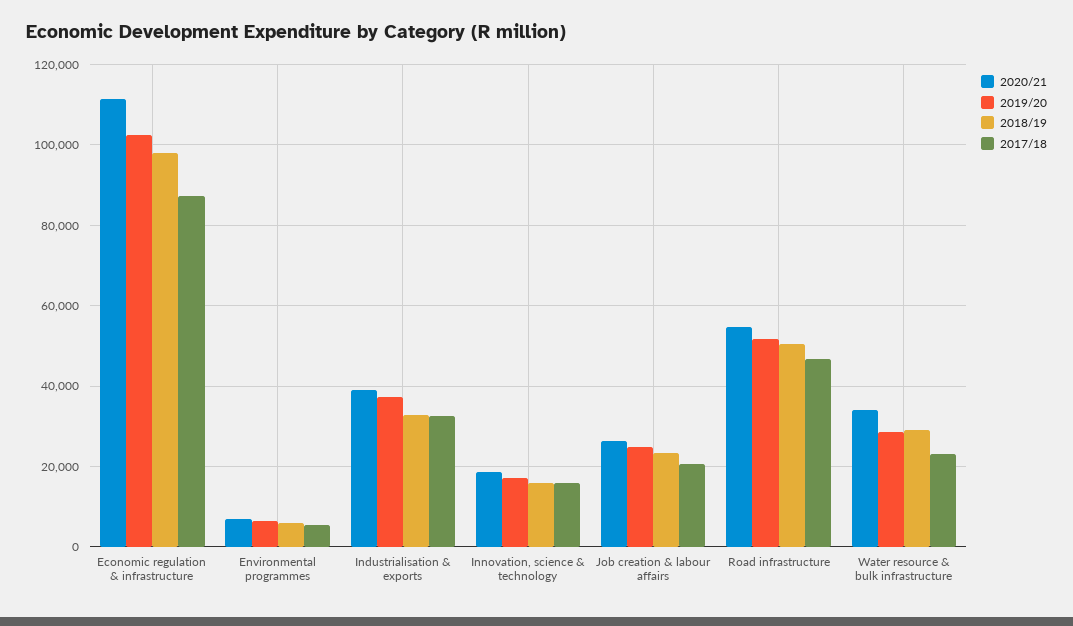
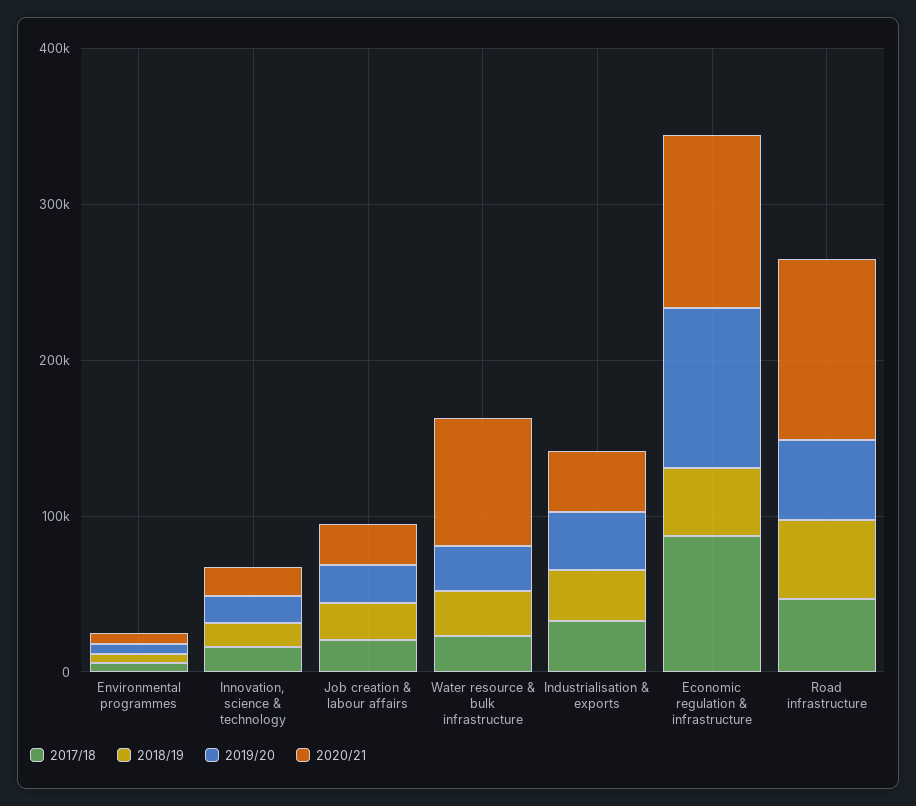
  {
    "2020/21": {
      "Economic regulation & infrastructure": 112000,
      "Environmental programmes": 6000,
      "Industrialisation & exports": 38000,
      "Innovation, science & technology": 18000,
      "Job creation & labour affairs": 26000,
-     "Road infrastructure": 54000,
+     "Road infrastructure": 120000,
-     "Water resource & bulk infrastructure": 34000
+     "Water resource & bulk infrastructure": 80000
    },
    "2019/20": {
      "Economic regulation & infrastructure": 102000,
      "Environmental programmes": 6000,
      "Industrialisation & exports": 38000,
      "Innovation, science & technology": 18000,
      "Job creation & labour affairs": 24000,
      "Road infrastructure": 52000,
      "Water resource & bulk infrastructure": 28000
    },
    "2018/19": {
-     "Economic regulation & infrastructure": 98000,
+     "Economic regulation & infrastructure": 40000,
      "Environmental programmes": 6000,
      "Industrialisation & exports": 32000,
      "Innovation, science & technology": 16000,
      "Job creation & labour affairs": 24000,
      "Road infrastructure": 50000,
      "Water resource & bulk infrastructure": 30000
    },
    "2017/18": {
      "Economic regulation & infrastructure": 88000,
      "Environmental programmes": 6000,
      "Industrialisation & exports": 32000,
      "Innovation, science & technology": 16000,
      "Job creation & labour affairs": 20000,
      "Road infrastructure": 46000,
      "Water resource & bulk infrastructure": 24000
    }
  }

